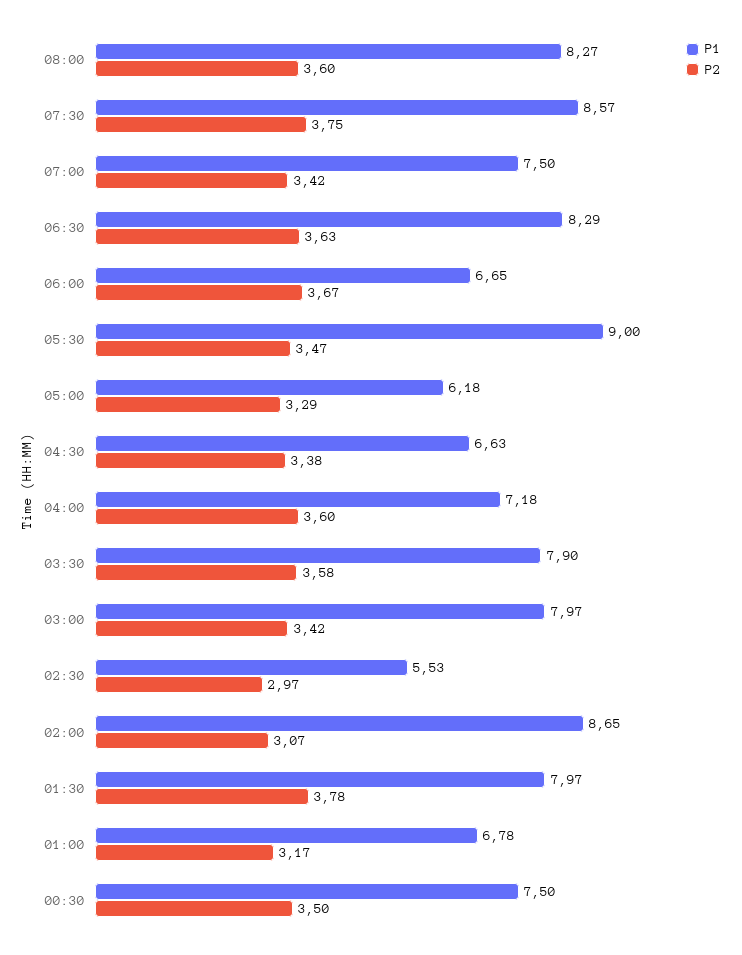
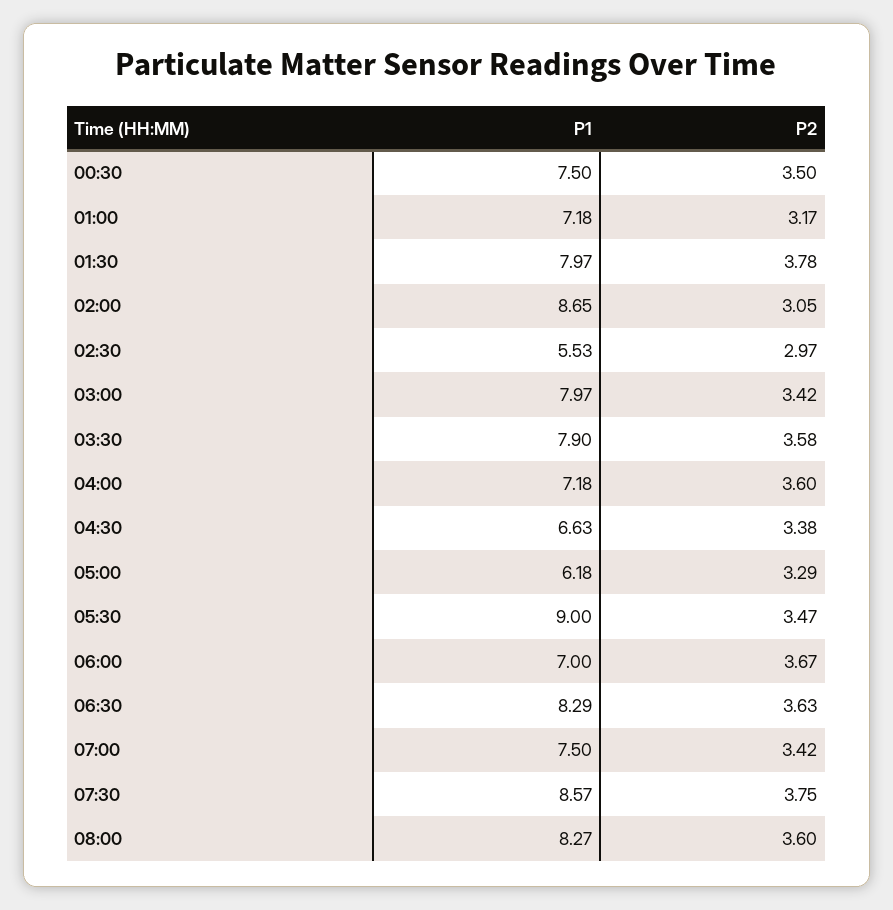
  {
    "P1": {
      "08:00": 8.27,
      "07:30": 8.57,
      "07:00": 7.5,
      "06:30": 8.29,
-     "06:00": 6.65,
+     "06:00": 7,
      "05:30": 9,
      "05:00": 6.18,
      "04:30": 6.63,
      "04:00": 7.18,
      "03:30": 7.9,
      "03:00": 7.97,
      "02:30": 5.53,
      "02:00": 8.65,
      "01:30": 7.97,
-     "01:00": 6.78,
+     "01:00": 7.18,
      "00:30": 7.5
    },
    "P2": {
      "08:00": 3.6,
      "07:30": 3.75,
      "07:00": 3.42,
      "06:30": 3.63,
      "06:00": 3.67,
      "05:30": 3.47,
      "05:00": 3.29,
      "04:30": 3.38,
      "04:00": 3.6,
      "03:30": 3.58,
      "03:00": 3.42,
      "02:30": 2.97,
-     "02:00": 3.07,
+     "02:00": 3.05,
      "01:30": 3.78,
      "01:00": 3.17,
      "00:30": 3.5
    }
  }

